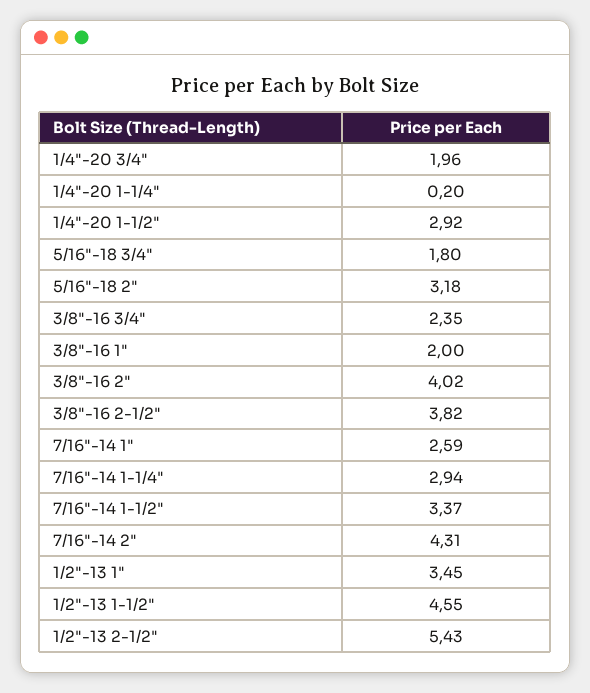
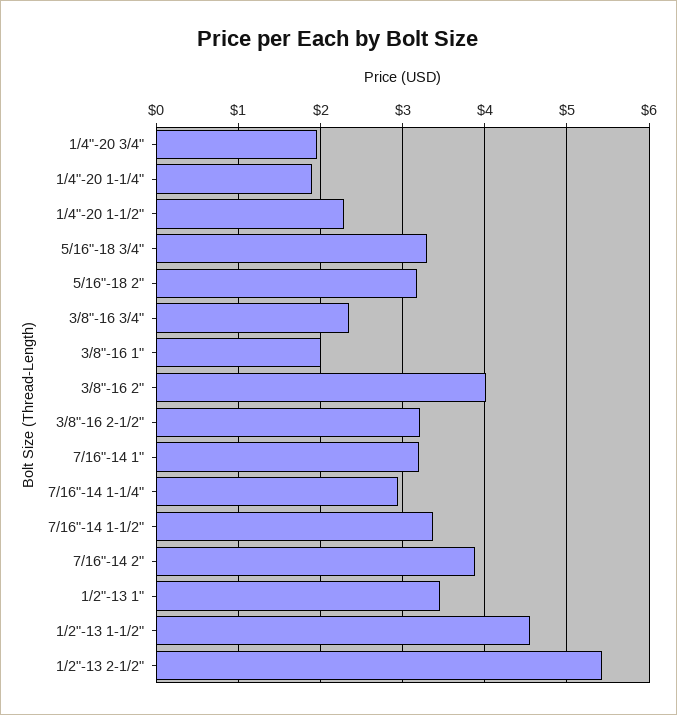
  {
    "1/4\"-20 3/4\"": 1.96,
-   "1/4\"-20 1-1/4\"": 0.2,
+   "1/4\"-20 1-1/4\"": 1.9,
-   "1/4\"-20 1-1/2\"": 2.92,
+   "1/4\"-20 1-1/2\"": 2.3,
-   "5/16\"-18 3/4\"": 1.8,
+   "5/16\"-18 3/4\"": 3.3,
    "5/16\"-18 2\"": 3.18,
    "3/8\"-16 3/4\"": 2.35,
    "3/8\"-16 1\"": 2,
    "3/8\"-16 2\"": 4.02,
-   "3/8\"-16 2-1/2\"": 3.82,
+   "3/8\"-16 2-1/2\"": 3.2,
-   "7/16\"-14 1\"": 2.59,
+   "7/16\"-14 1\"": 3.2,
    "7/16\"-14 1-1/4\"": 2.94,
    "7/16\"-14 1-1/2\"": 3.37,
-   "7/16\"-14 2\"": 4.31,
+   "7/16\"-14 2\"": 3.9,
    "1/2\"-13 1\"": 3.45,
    "1/2\"-13 1-1/2\"": 4.55,
    "1/2\"-13 2-1/2\"": 5.43
  }

